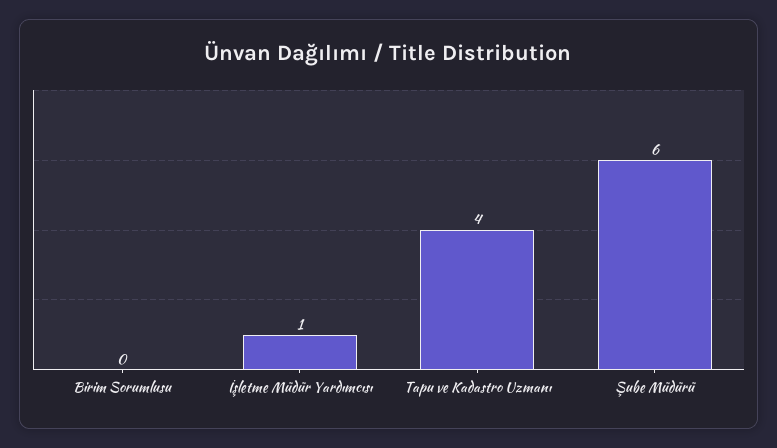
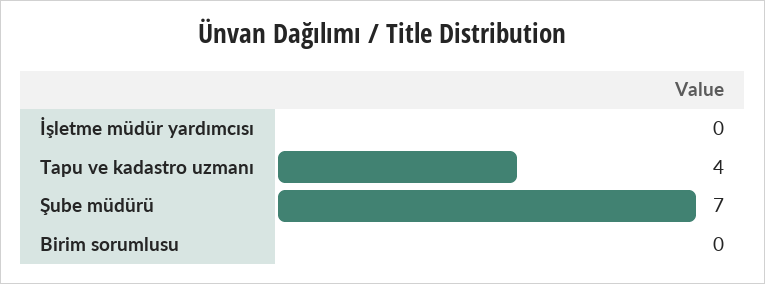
  {
    "Birim Sorumlusu": 0,
-   "İşletme Müdür Yardımcısı": 1,
+   "İşletme Müdür Yardımcısı": 0,
    "Tapu ve Kadastro Uzmanı": 4,
-   "Şube Müdürü": 6
+   "Şube Müdürü": 7
  }

